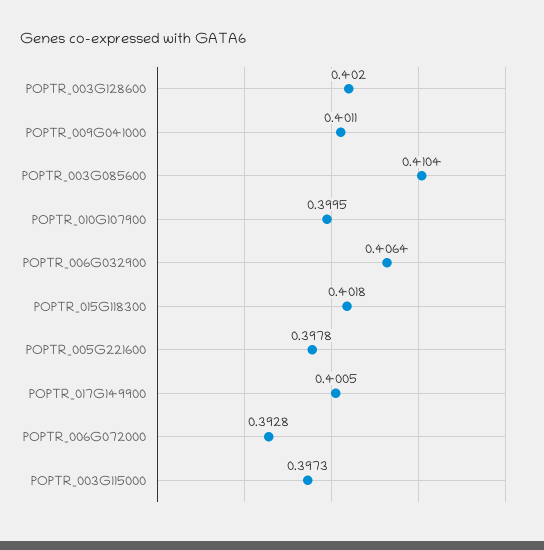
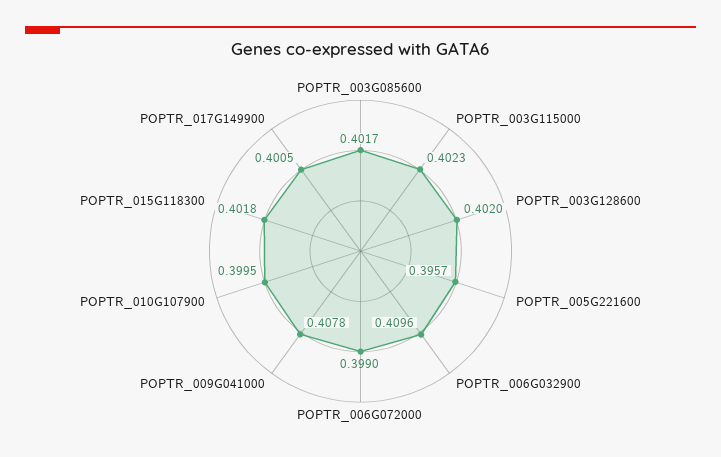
  {
    "POPTR_003G128600": 0.402,
-   "POPTR_009G041000": 0.4011,
+   "POPTR_009G041000": 0.4078,
-   "POPTR_003G085600": 0.4104,
+   "POPTR_003G085600": 0.4017,
    "POPTR_010G107900": 0.3995,
-   "POPTR_006G032900": 0.4064,
+   "POPTR_006G032900": 0.4096,
    "POPTR_015G118300": 0.4018,
-   "POPTR_005G221600": 0.3978,
+   "POPTR_005G221600": 0.3957,
    "POPTR_017G149900": 0.4005,
-   "POPTR_006G072000": 0.3928,
+   "POPTR_006G072000": 0.399,
-   "POPTR_003G115000": 0.3973
+   "POPTR_003G115000": 0.4023
  }

